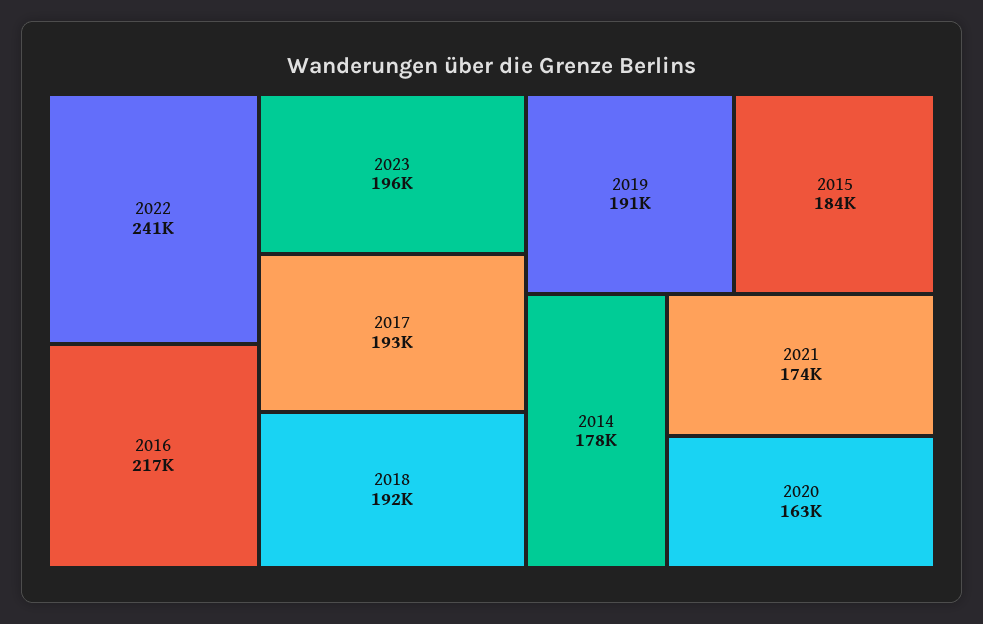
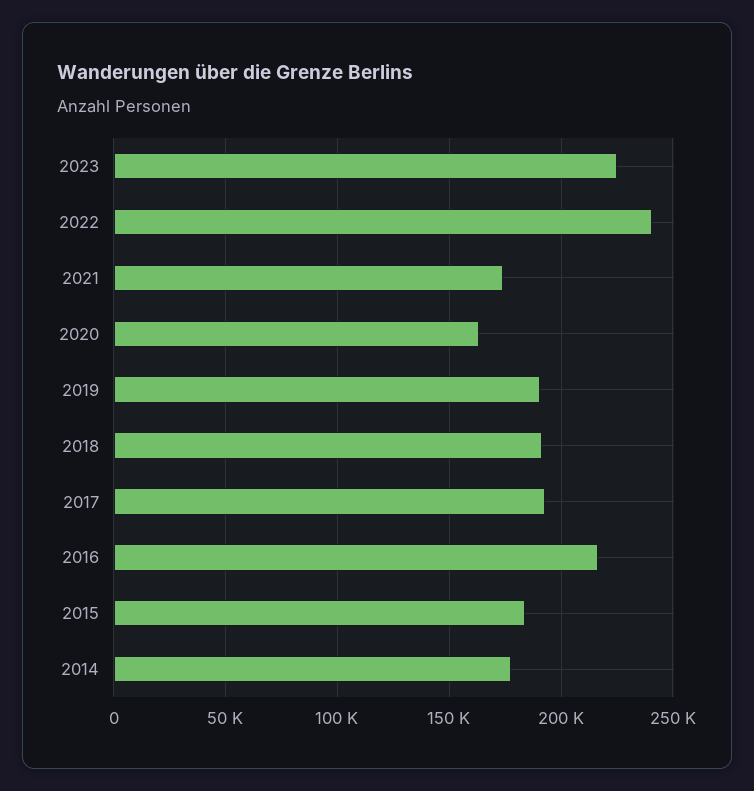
  {
    "2022": 241000,
    "2016": 217000,
-   "2023": 196000,
+   "2023": 225000,
    "2017": 193000,
    "2018": 192000,
    "2019": 191000,
    "2015": 184000,
    "2014": 178000,
    "2021": 174000,
    "2020": 163000
  }

